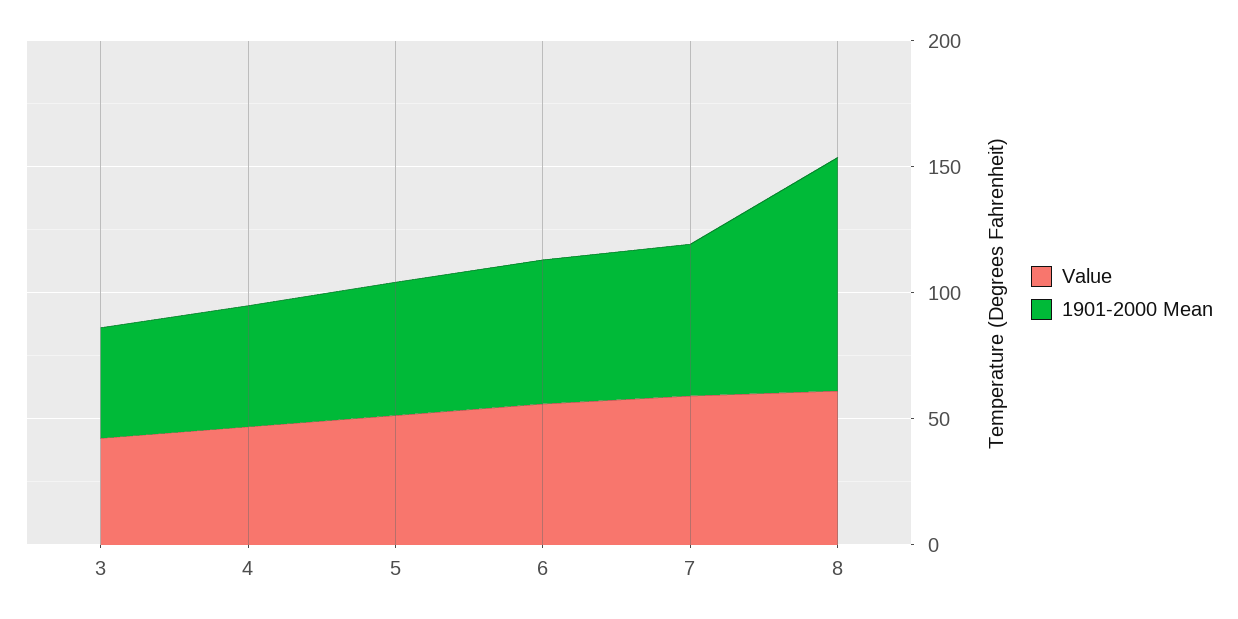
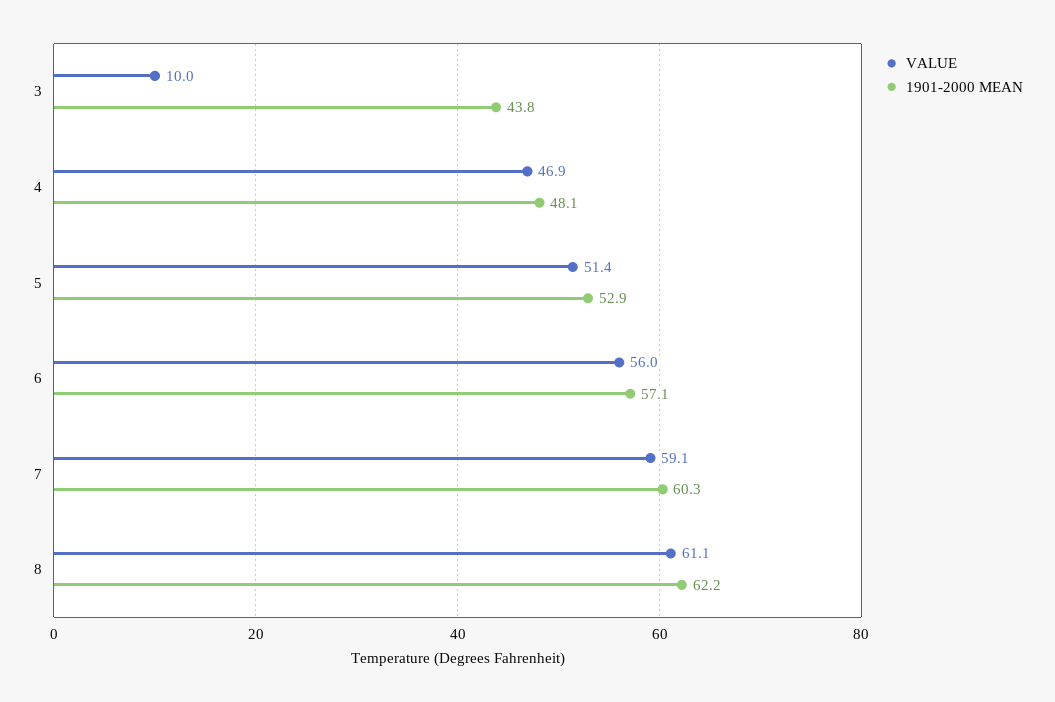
  {
    "Value": {
-     "3": 40,
+     "3": 10,
      "4": 46.9,
      "5": 51.4,
      "6": 56,
      "7": 59.1,
      "8": 61.1
    },
    "1901-2000 Mean": {
      "3": 43.8,
      "4": 48.1,
      "5": 52.9,
      "6": 57.1,
      "7": 60.3,
-     "8": 90
+     "8": 62.2
    }
  }

